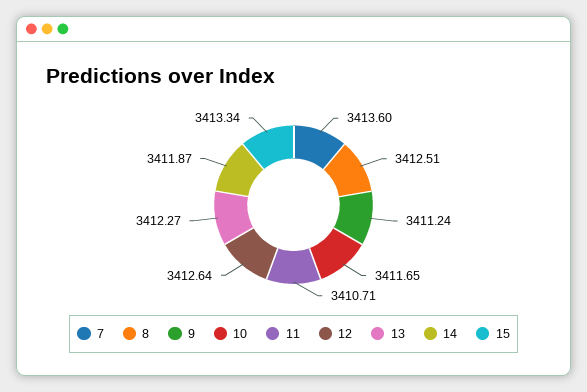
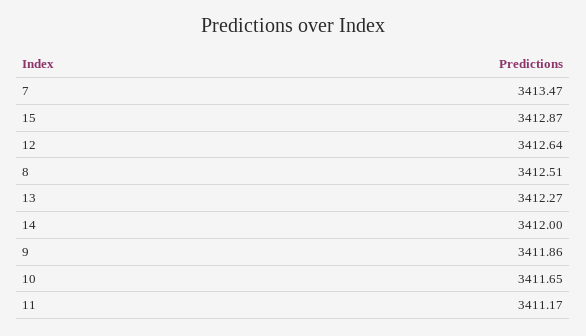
  {
-   "7": 3413.6,
+   "7": 3413.47,
    "8": 3412.51,
-   "9": 3411.24,
+   "9": 3411.86,
    "10": 3411.65,
-   "11": 3410.71,
+   "11": 3411.17,
    "12": 3412.64,
    "13": 3412.27,
-   "14": 3411.87,
+   "14": 3412,
-   "15": 3413.34
+   "15": 3412.87
  }

